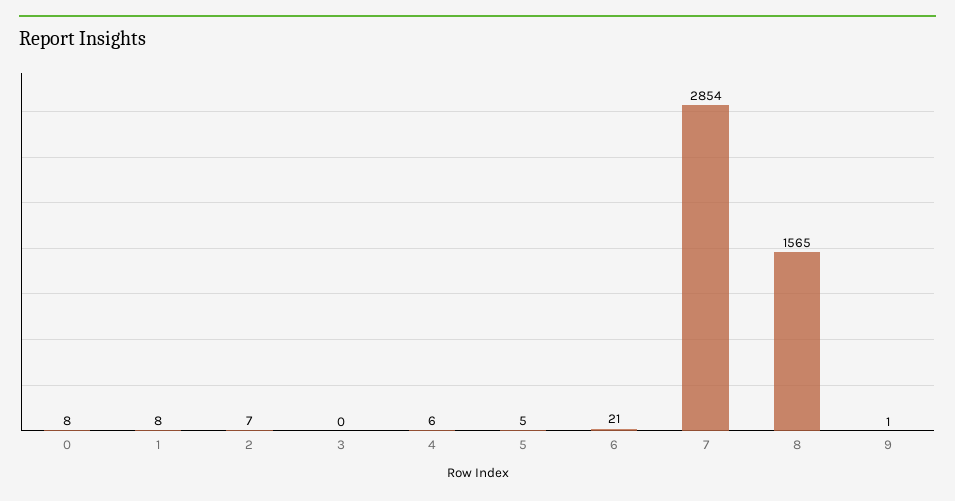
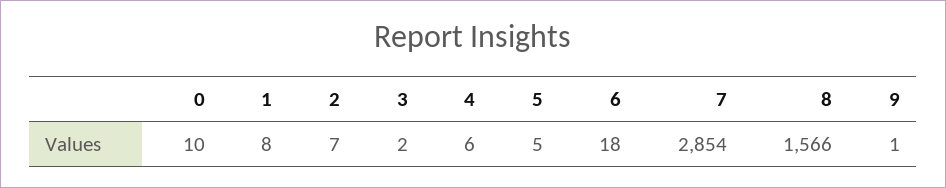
  {
-   "0": 8,
+   "0": 10,
    "1": 8,
    "2": 7,
-   "3": 0,
+   "3": 2,
    "4": 6,
    "5": 5,
-   "6": 21,
+   "6": 18,
    "7": 2854,
-   "8": 1565,
+   "8": 1566,
    "9": 1
  }

